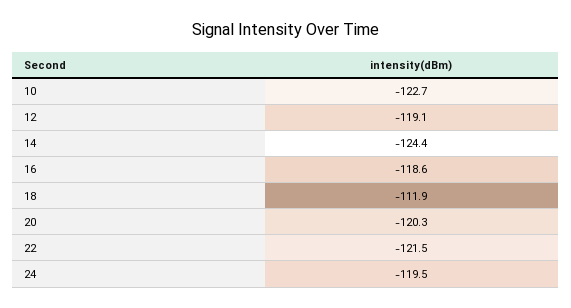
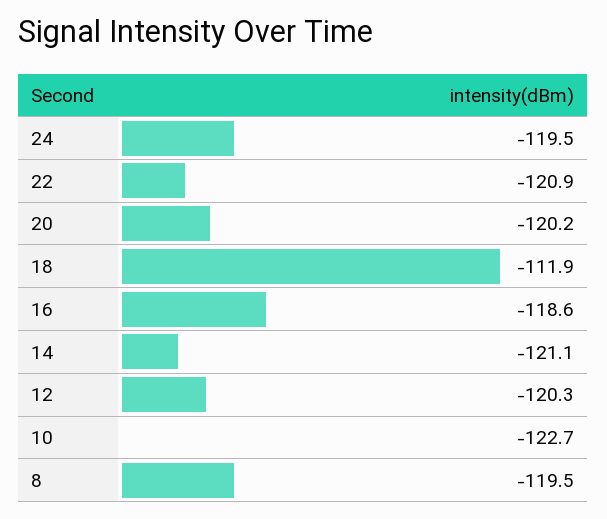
  {
    "10": -122.7,
-   "12": -119.1,
+   "12": -120.3,
-   "14": -124.4,
+   "14": -121.1,
    "16": -118.6,
    "18": -111.9,
-   "20": -120.3,
+   "20": -120.2,
-   "22": -121.5,
+   "22": -120.9,
-   "24": -119.5
+   "24": -119.5,
+   "8": -119.5
  }

